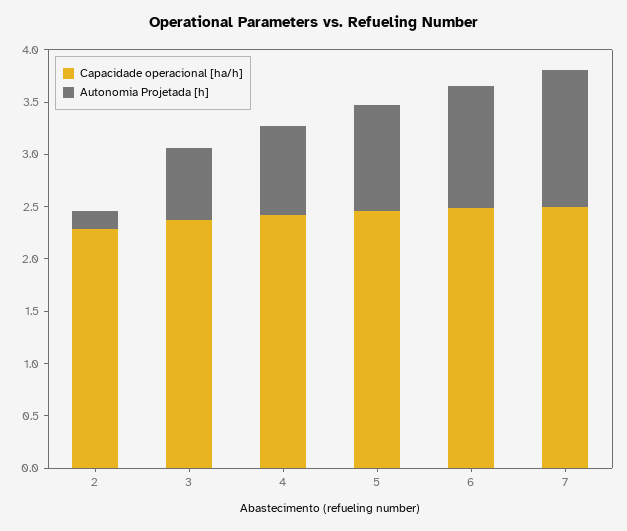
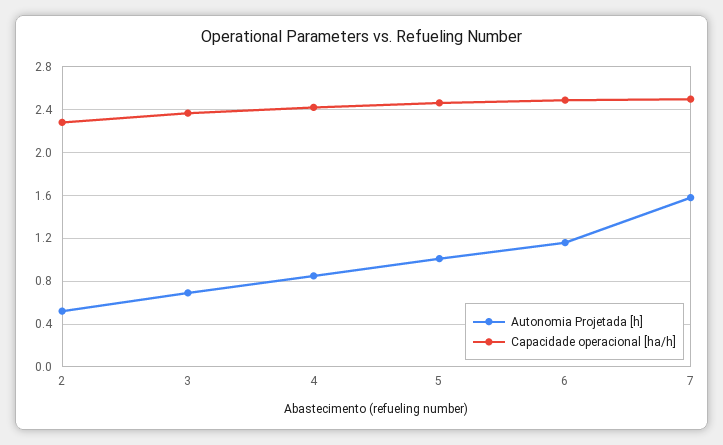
  {
    "Capacidade operacional [ha/h]": {
      "2": 2.3,
      "3": 2.4,
      "4": 2.4,
      "5": 2.5,
      "6": 2.5,
      "7": 2.5
    },
    "Autonomia Projetada [h]": {
-     "2": 0.2,
+     "2": 0.5,
      "3": 0.7,
      "4": 0.9,
      "5": 1,
      "6": 1.2,
-     "7": 1.3
+     "7": 1.6
    }
  }

